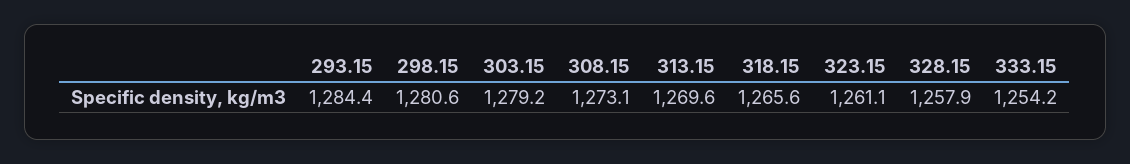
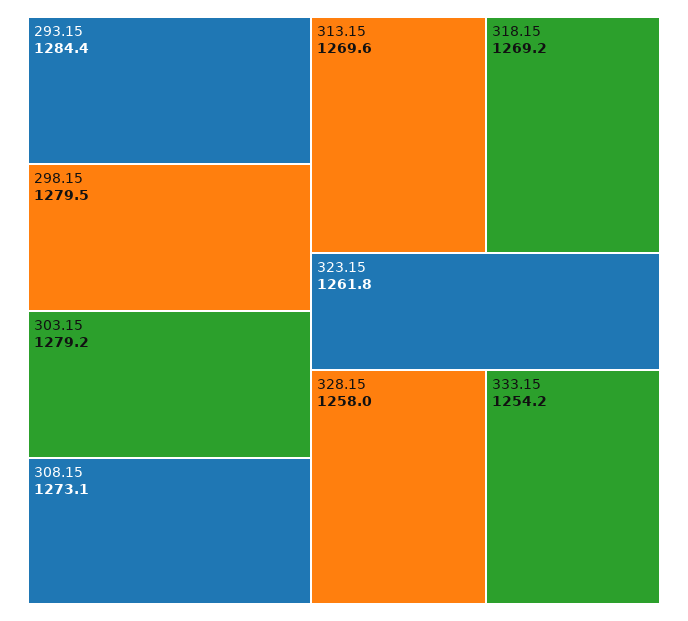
  {
    "293.15": 1284.4,
-   "298.15": 1280.6,
+   "298.15": 1279.5,
    "303.15": 1279.2,
    "308.15": 1273.1,
    "313.15": 1269.6,
-   "318.15": 1265.6,
+   "318.15": 1269.2,
-   "323.15": 1261.1,
+   "323.15": 1261.8,
-   "328.15": 1257.9,
+   "328.15": 1258,
    "333.15": 1254.2
  }

